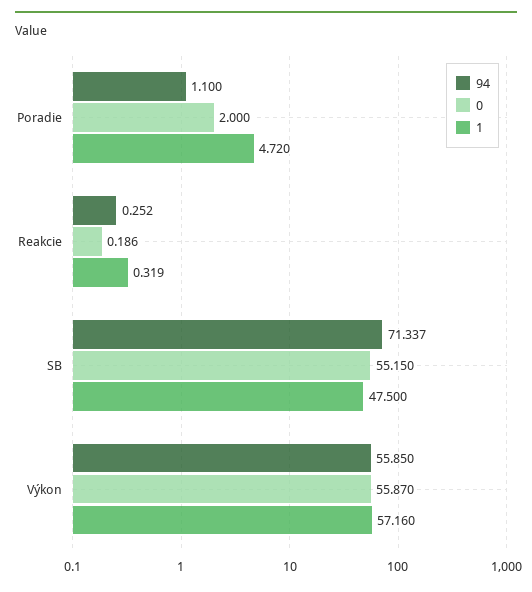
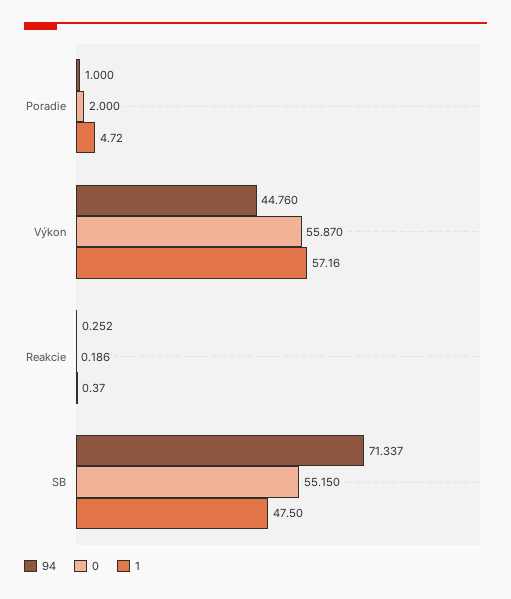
  {
    "94": {
-     "Poradie": 1.1,
+     "Poradie": 1,
      "Reakcie": 0.252,
      "SB": 71.337,
-     "Výkon": 55.85
+     "Výkon": 44.76
    },
    "0": {
      "Poradie": 2,
      "Reakcie": 0.186,
      "SB": 55.15,
      "Výkon": 55.87
    },
    "1": {
      "Poradie": 4.72,
-     "Reakcie": 0.319,
+     "Reakcie": 0.37,
      "SB": 47.5,
      "Výkon": 57.16
    }
  }

